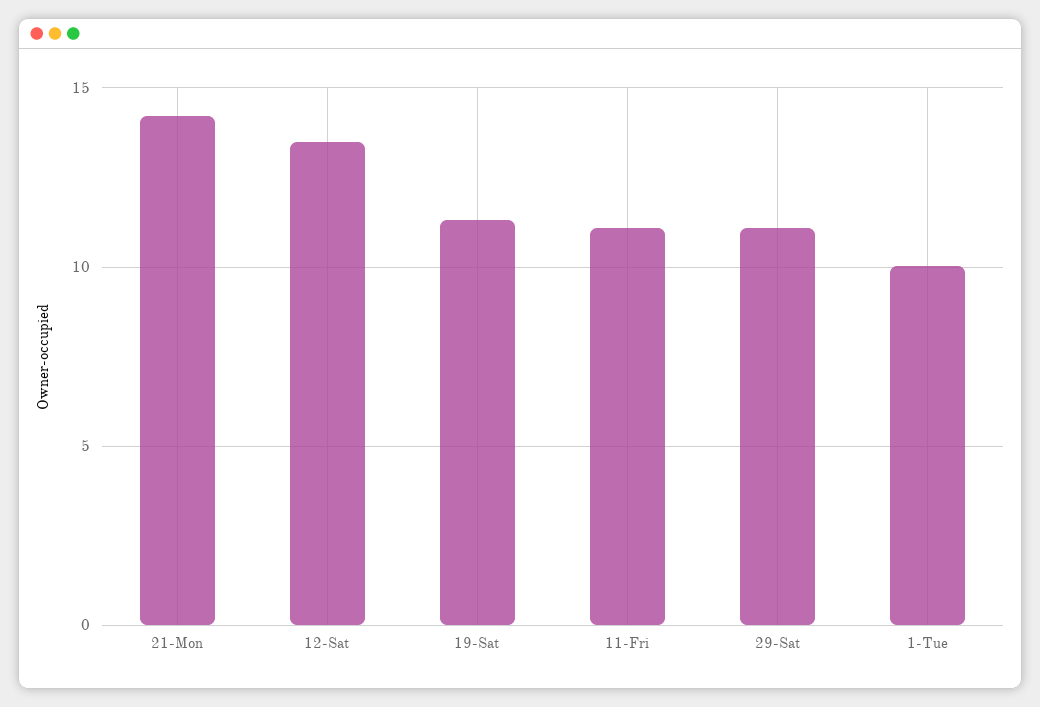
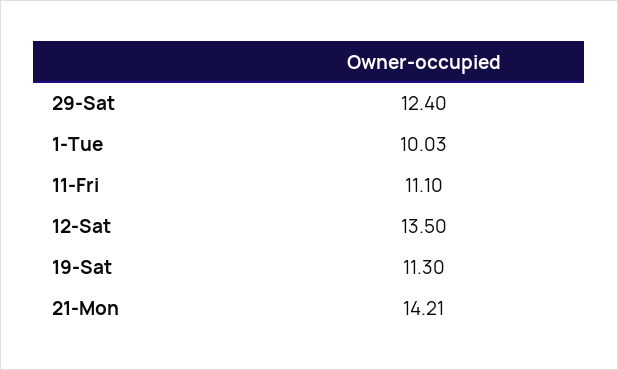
  {
    "21-Mon": 14.21,
    "12-Sat": 13.5,
    "19-Sat": 11.3,
    "11-Fri": 11.1,
-   "29-Sat": 11,
+   "29-Sat": 12.4,
    "1-Tue": 10.03
  }

